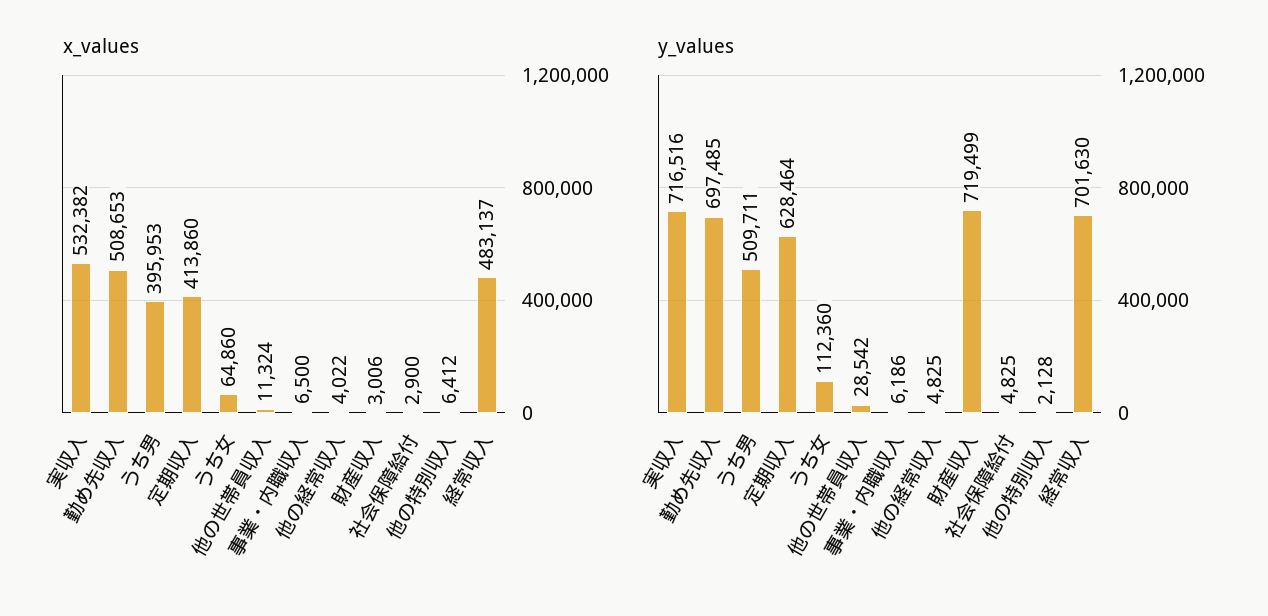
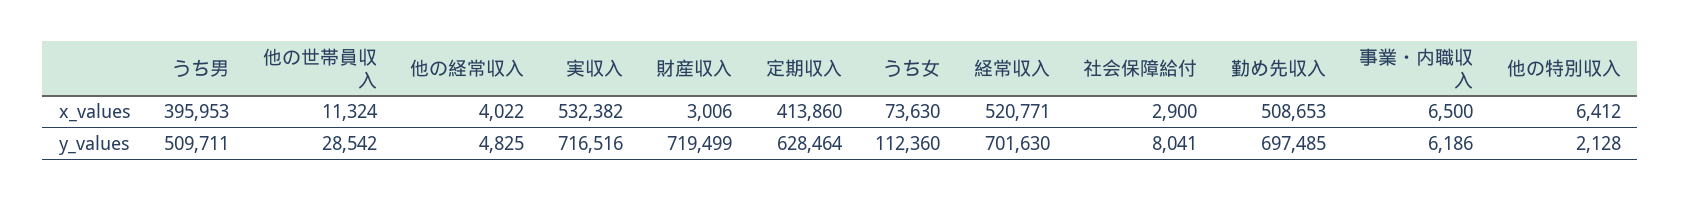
  {
    "x_values": {
      "実収入": 532382,
      "勤め先収入": 508653,
      "うち男": 395953,
      "定期収入": 413860,
-     "うち女": 64860,
+     "うち女": 73630,
      "他の世帯員収入": 11324,
      "事業・内職収入": 6500,
      "他の経常収入": 4022,
      "財産収入": 3006,
      "社会保障給付": 2900,
      "他の特別収入": 6412,
-     "経常収入": 483137
+     "経常収入": 520771
    },
    "y_values": {
      "実収入": 716516,
      "勤め先収入": 697485,
      "うち男": 509711,
      "定期収入": 628464,
      "うち女": 112360,
      "他の世帯員収入": 28542,
      "事業・内職収入": 6186,
      "他の経常収入": 4825,
      "財産収入": 719499,
-     "社会保障給付": 4825,
+     "社会保障給付": 8041,
      "他の特別収入": 2128,
      "経常収入": 701630
    }
  }

